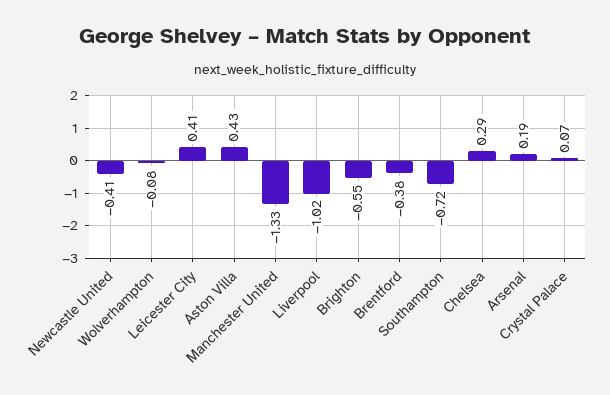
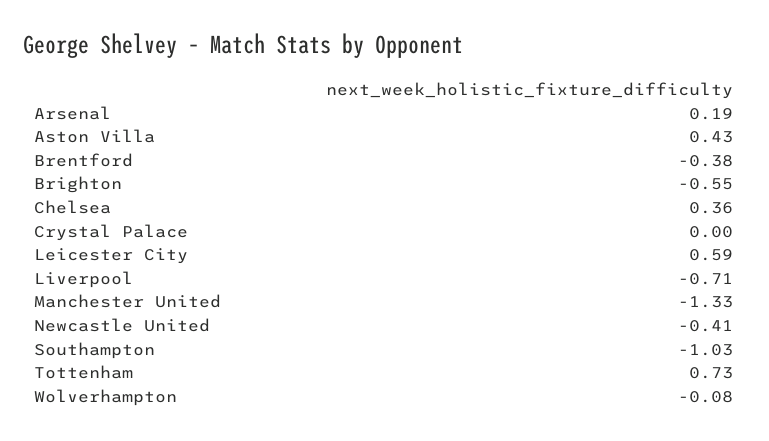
  {
    "Newcastle United": -0.41,
    "Wolverhampton": -0.08,
-   "Leicester City": 0.41,
+   "Leicester City": 0.59,
    "Aston Villa": 0.43,
    "Manchester United": -1.33,
-   "Liverpool": -1.02,
+   "Liverpool": -0.71,
    "Brighton": -0.55,
    "Brentford": -0.38,
-   "Southampton": -0.72,
+   "Southampton": -1.03,
-   "Chelsea": 0.29,
+   "Chelsea": 0.36,
    "Arsenal": 0.19,
-   "Crystal Palace": 0.07
+   "Crystal Palace": 0,
+   "Tottenham": 0.73
  }

